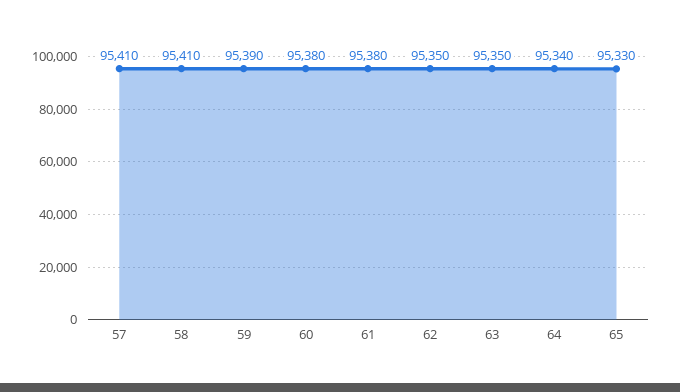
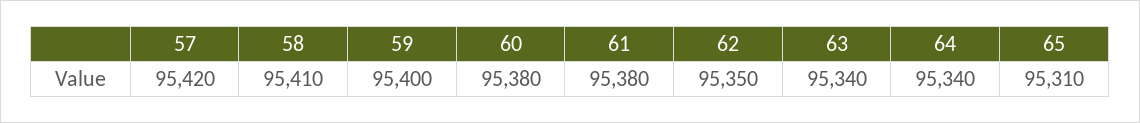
  {
-   "57": 95410,
+   "57": 95420,
    "58": 95410,
-   "59": 95390,
+   "59": 95400,
    "60": 95380,
    "61": 95380,
    "62": 95350,
-   "63": 95350,
+   "63": 95340,
    "64": 95340,
-   "65": 95330
+   "65": 95310
  }

